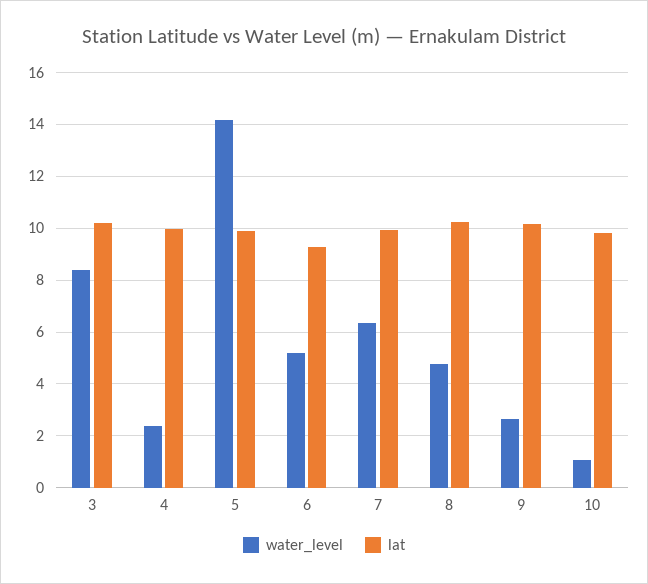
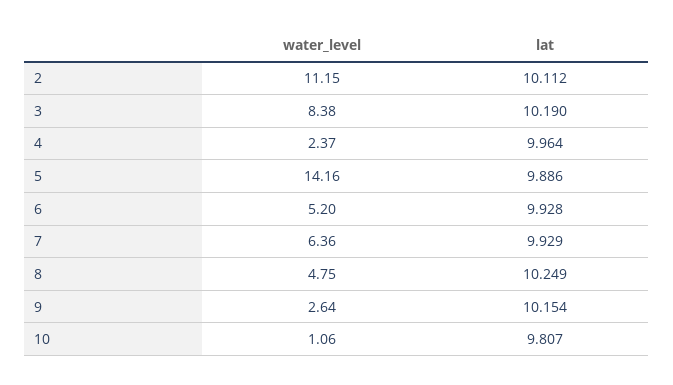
  {
    "water_level": {
      "3": 8.38,
      "4": 2.37,
      "5": 14.16,
      "6": 5.2,
      "7": 6.36,
      "8": 4.75,
      "9": 2.64,
-     "10": 1.06
+     "10": 1.06,
+     "2": 11.15
    },
    "lat": {
      "3": 10.19,
      "4": 9.964,
      "5": 9.886,
-     "6": 9.25,
+     "6": 9.928,
      "7": 9.929,
      "8": 10.249,
      "9": 10.154,
-     "10": 9.807
+     "10": 9.807,
+     "2": 10.112
    }
  }

